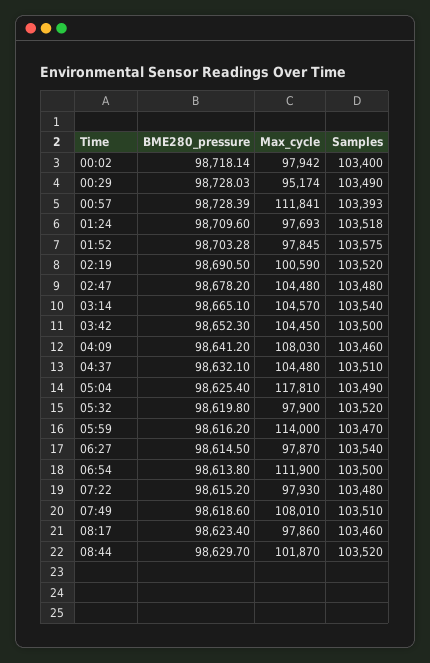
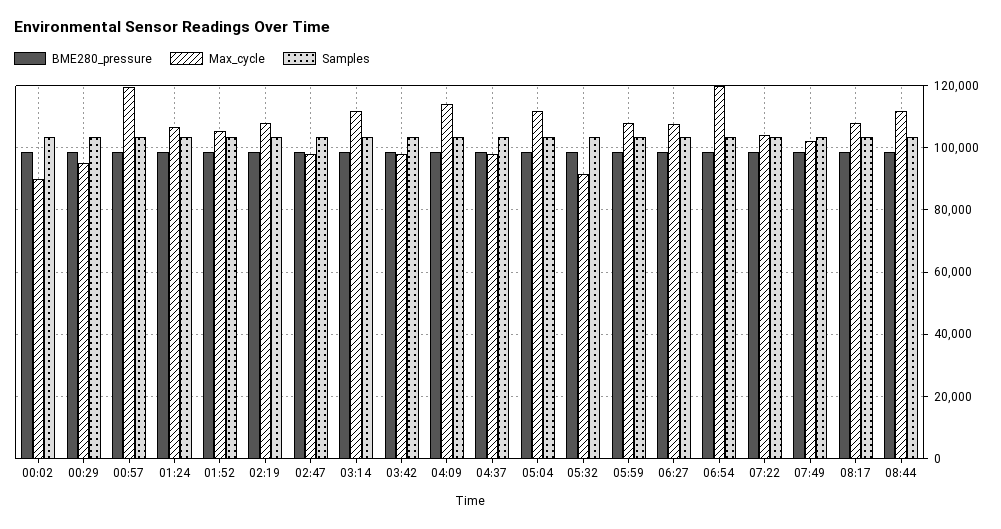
  {
    "BME280_pressure": {
      "00:02": 98718.14,
      "00:29": 98728.03,
      "00:57": 98728.39,
      "01:24": 98709.6,
      "01:52": 98703.28,
      "02:19": 98690.5,
      "02:47": 98678.2,
      "03:14": 98665.1,
      "03:42": 98652.3,
      "04:09": 98641.2,
      "04:37": 98632.1,
      "05:04": 98625.4,
      "05:32": 98619.8,
      "05:59": 98616.2,
      "06:27": 98614.5,
      "06:54": 98613.8,
      "07:22": 98615.2,
      "07:49": 98618.6,
      "08:17": 98623.4,
      "08:44": 98629.7
    },
    "Max_cycle": {
-     "00:02": 97942,
+     "00:02": 90000,
      "00:29": 95174,
-     "00:57": 111841,
+     "00:57": 120000,
-     "01:24": 97693,
+     "01:24": 106000,
-     "01:52": 97845,
+     "01:52": 106000,
-     "02:19": 100590,
+     "02:19": 108000,
-     "02:47": 104480,
+     "02:47": 98000,
-     "03:14": 104570,
+     "03:14": 112000,
-     "03:42": 104450,
+     "03:42": 98000,
-     "04:09": 108030,
+     "04:09": 114000,
-     "04:37": 104480,
+     "04:37": 98000,
-     "05:04": 117810,
+     "05:04": 112000,
-     "05:32": 97900,
+     "05:32": 92000,
-     "05:59": 114000,
+     "05:59": 108000,
-     "06:27": 97870,
+     "06:27": 108000,
-     "06:54": 111900,
+     "06:54": 120000,
-     "07:22": 97930,
+     "07:22": 104000,
-     "07:49": 108010,
+     "07:49": 102000,
-     "08:17": 97860,
+     "08:17": 108000,
-     "08:44": 101870
+     "08:44": 112000
    },
    "Samples": {
      "00:02": 103400,
      "00:29": 103490,
      "00:57": 103393,
      "01:24": 103518,
      "01:52": 103575,
      "02:19": 103520,
      "02:47": 103480,
      "03:14": 103540,
      "03:42": 103500,
      "04:09": 103460,
      "04:37": 103510,
      "05:04": 103490,
      "05:32": 103520,
      "05:59": 103470,
      "06:27": 103540,
      "06:54": 103500,
      "07:22": 103480,
      "07:49": 103510,
      "08:17": 103460,
      "08:44": 103520
    }
  }

